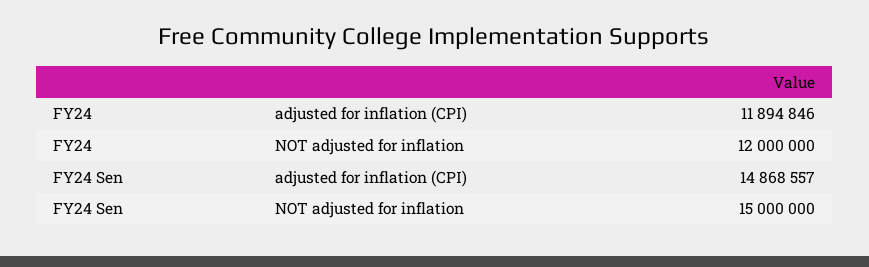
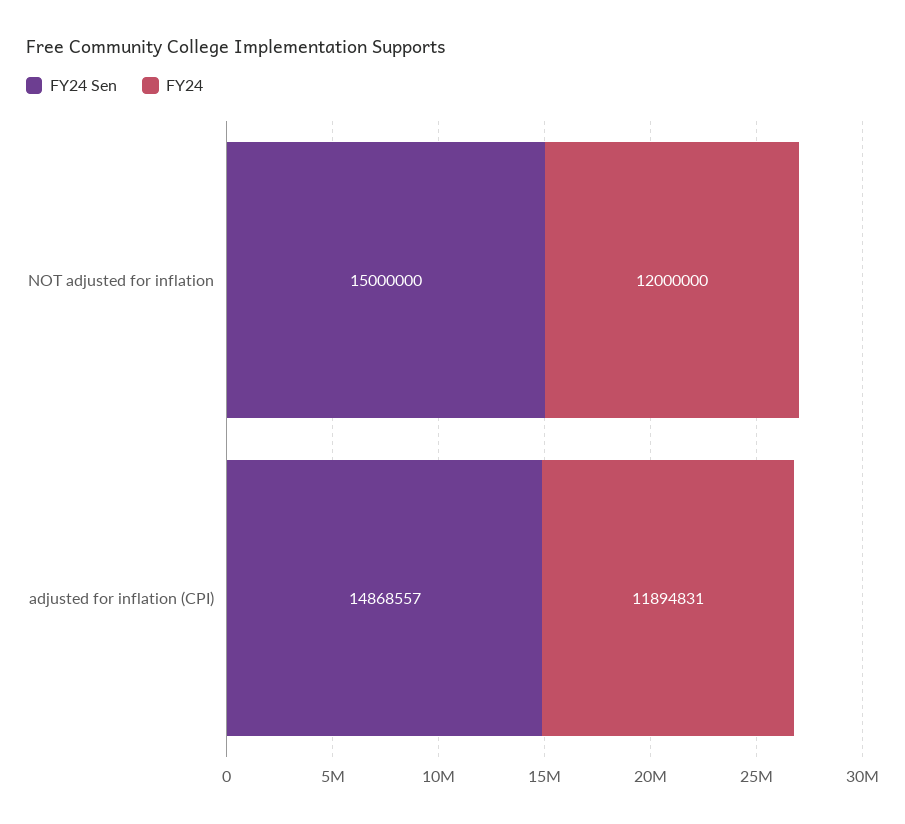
  {
    "FY24": {
-     "adjusted for inflation (CPI)": 11894846,
+     "adjusted for inflation (CPI)": 11894831,
      "NOT adjusted for inflation": 12000000
    },
    "FY24 Sen": {
      "adjusted for inflation (CPI)": 14868557,
      "NOT adjusted for inflation": 15000000
    }
  }

